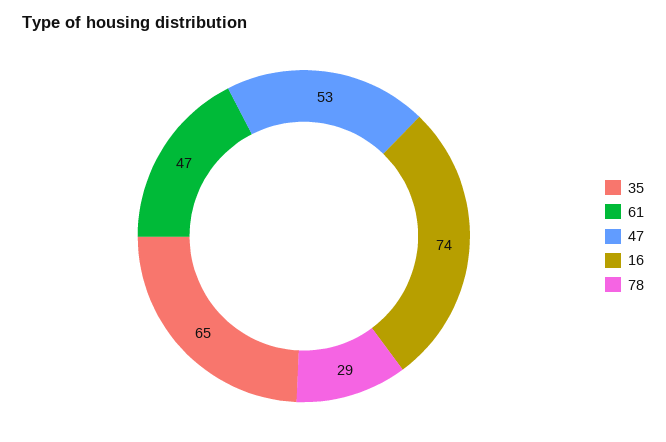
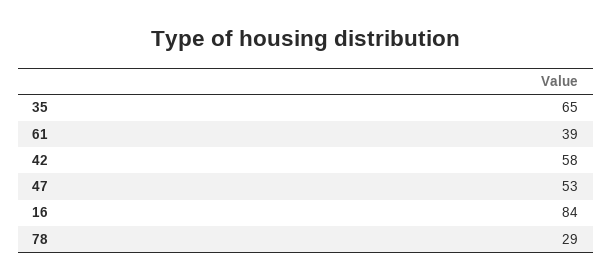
  {
    "35": 65,
-   "61": 47,
+   "61": 39,
    "47": 53,
-   "16": 74,
+   "16": 84,
-   "78": 29
+   "78": 29,
+   "42": 58
  }

